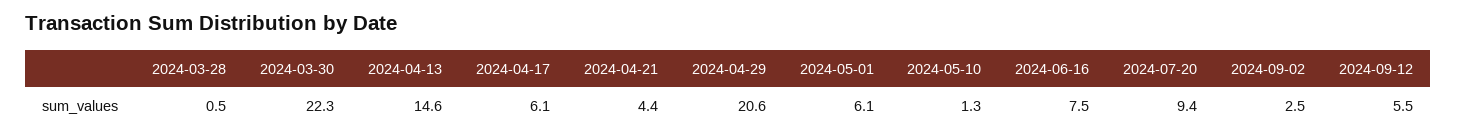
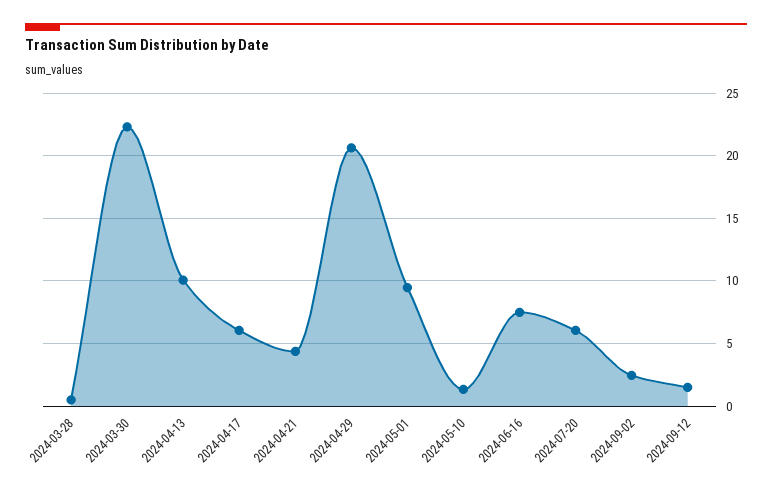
  {
    "2024-03-28": 0.5,
    "2024-03-30": 22.3,
-   "2024-04-13": 14.6,
+   "2024-04-13": 10,
    "2024-04-17": 6.1,
    "2024-04-21": 4.4,
    "2024-04-29": 20.6,
-   "2024-05-01": 6.1,
+   "2024-05-01": 9.5,
    "2024-05-10": 1.3,
    "2024-06-16": 7.5,
-   "2024-07-20": 9.4,
+   "2024-07-20": 6,
    "2024-09-02": 2.5,
-   "2024-09-12": 5.5
+   "2024-09-12": 1.5
  }

